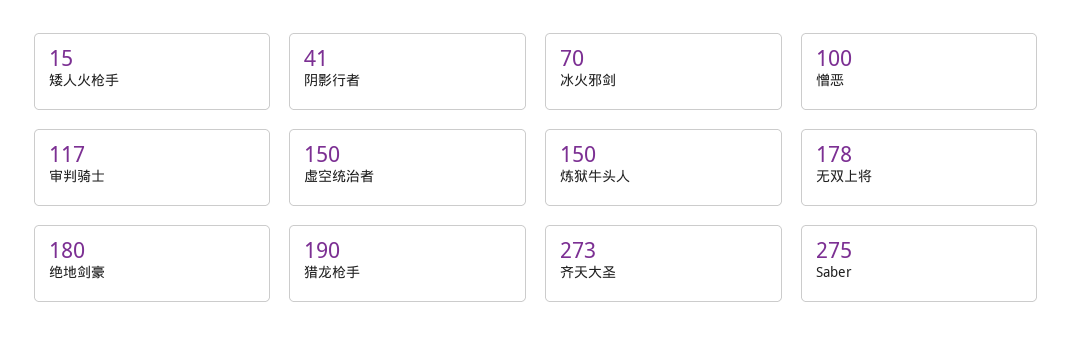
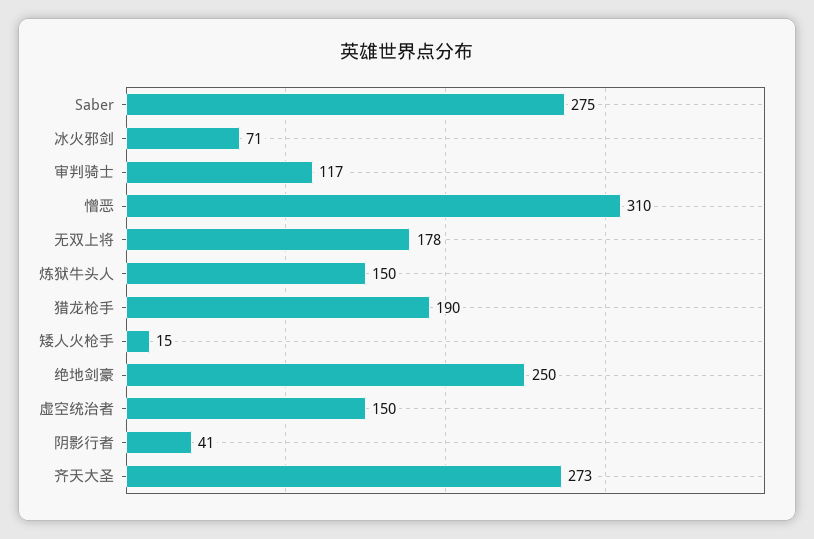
  {
    "矮人火枪手": 15,
    "阴影行者": 41,
-   "冰火邪剑": 70,
+   "冰火邪剑": 71,
-   "憎恶": 100,
+   "憎恶": 310,
    "审判骑士": 117,
    "虚空统治者": 150,
    "炼狱牛头人": 150,
    "无双上将": 178,
-   "绝地剑豪": 180,
+   "绝地剑豪": 250,
    "猎龙枪手": 190,
    "齐天大圣": 273,
    "Saber": 275
  }

